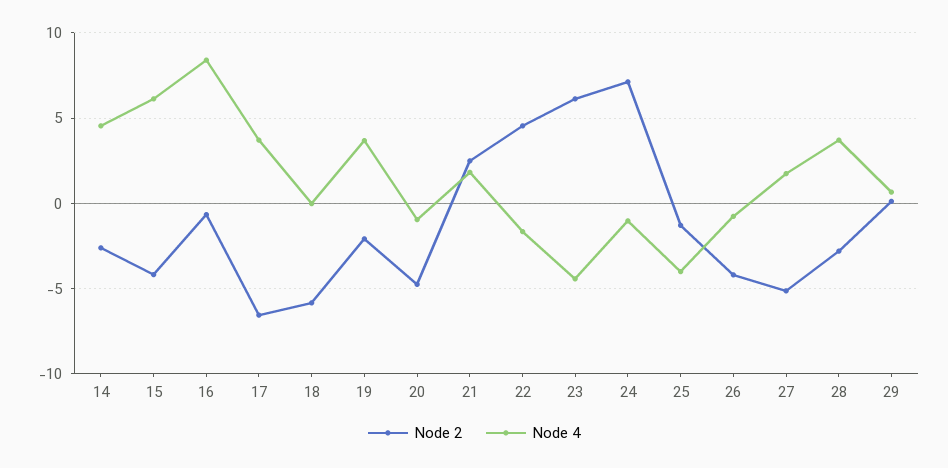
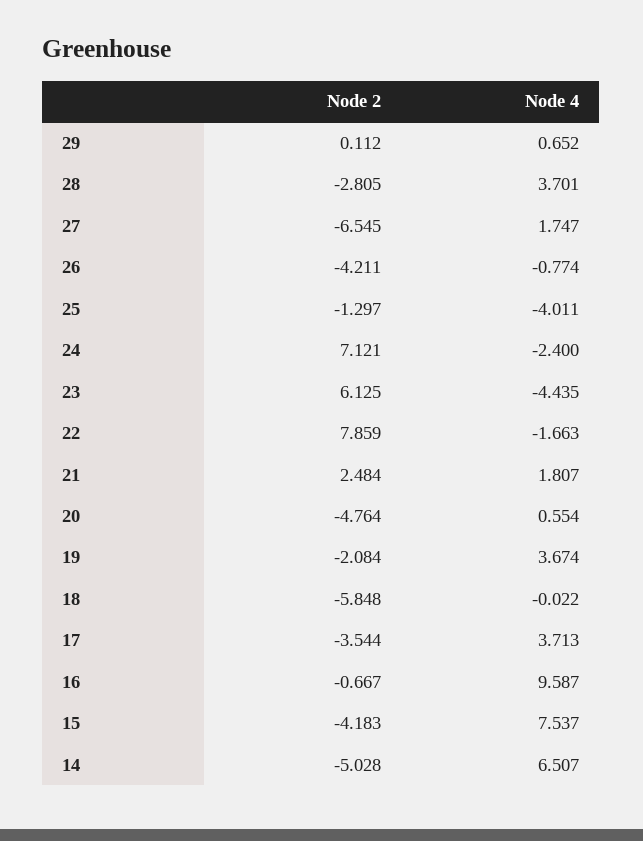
  {
    "Node 2": {
-     "14": -2.5,
+     "14": -5.028,
      "15": -4.183,
      "16": -0.667,
-     "17": -6.5,
+     "17": -3.544,
      "18": -5.848,
      "19": -2.084,
      "20": -4.764,
      "21": 2.484,
-     "22": 4.5,
+     "22": 7.859,
      "23": 6.125,
      "24": 7.121,
      "25": -1.297,
      "26": -4.211,
-     "27": -5,
+     "27": -6.545,
      "28": -2.805,
      "29": 0.112
    },
    "Node 4": {
-     "14": 4.5,
+     "14": 6.507,
-     "15": 6,
+     "15": 7.537,
-     "16": 8.5,
+     "16": 9.587,
      "17": 3.713,
      "18": -0.022,
      "19": 3.674,
-     "20": -1,
+     "20": 0.554,
      "21": 1.807,
      "22": -1.663,
      "23": -4.435,
-     "24": -1,
+     "24": -2.4,
      "25": -4.011,
      "26": -0.774,
      "27": 1.747,
      "28": 3.701,
      "29": 0.652
    }
  }

